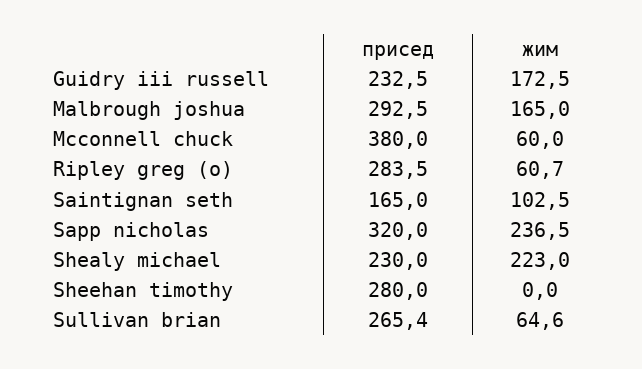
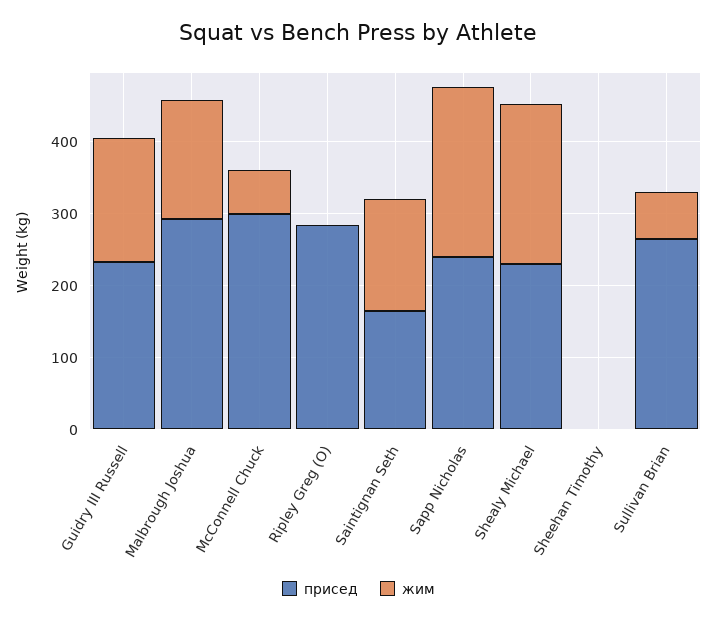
  {
    "присед": {
      "Guidry iii russell": 232.5,
      "Malbrough joshua": 292.5,
-     "Mcconnell chuck": 380,
+     "Mcconnell chuck": 300,
      "Ripley greg (o)": 283.5,
      "Saintignan seth": 165,
-     "Sapp nicholas": 320,
+     "Sapp nicholas": 240,
      "Shealy michael": 230,
-     "Sheehan timothy": 280,
+     "Sheehan timothy": 0,
      "Sullivan brian": 265.4
    },
    "жим": {
      "Guidry iii russell": 172.5,
      "Malbrough joshua": 165,
      "Mcconnell chuck": 60,
-     "Ripley greg (o)": 60.7,
+     "Ripley greg (o)": 0,
-     "Saintignan seth": 102.5,
+     "Saintignan seth": 160,
      "Sapp nicholas": 236.5,
      "Shealy michael": 223,
      "Sheehan timothy": 0,
      "Sullivan brian": 64.6
    }
  }

